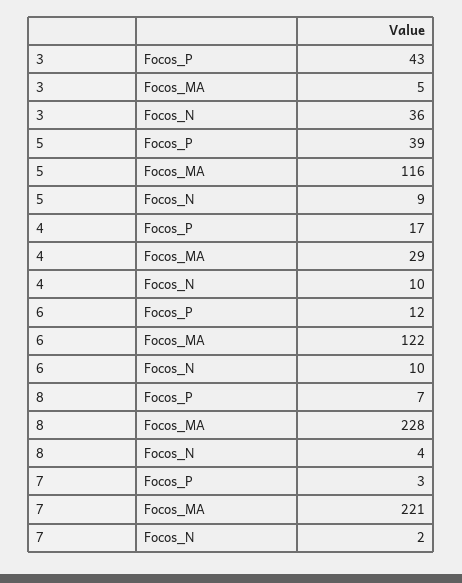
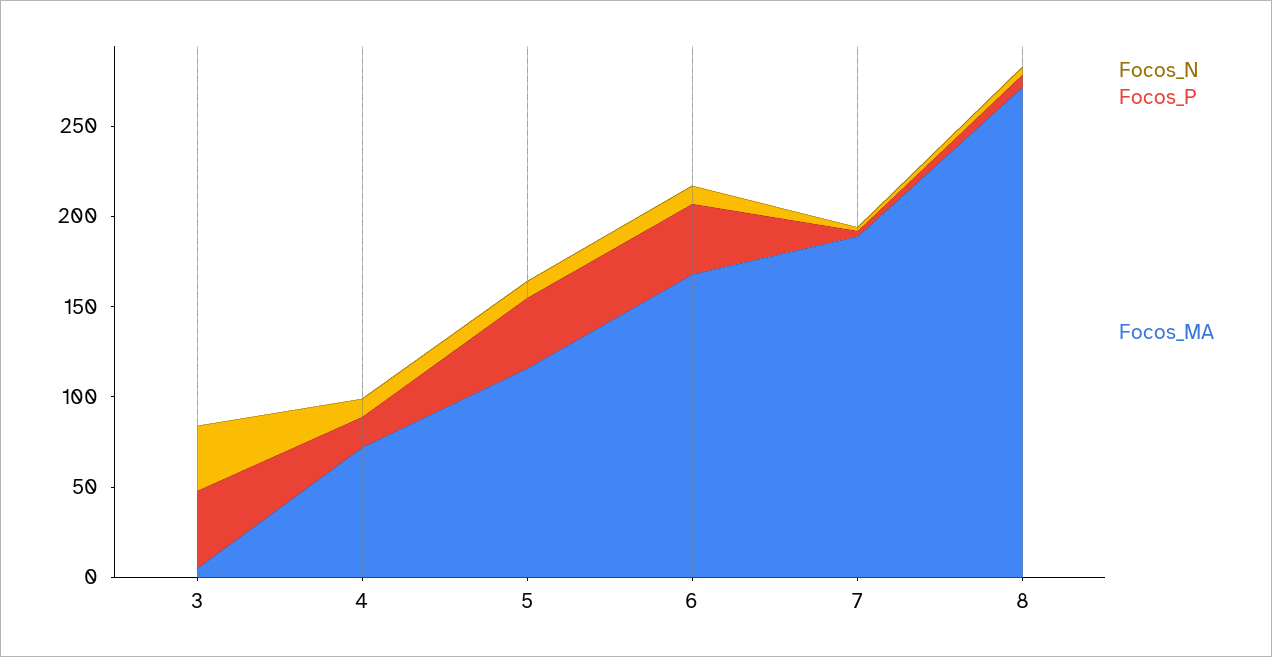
  {
    "Focos_P": {
      "3": 43,
      "5": 39,
      "4": 17,
-     "6": 12,
+     "6": 40,
      "8": 7,
      "7": 3
    },
    "Focos_MA": {
      "3": 5,
      "5": 116,
-     "4": 29,
+     "4": 70,
-     "6": 122,
+     "6": 170,
-     "8": 228,
+     "8": 270,
-     "7": 221
+     "7": 190
    },
    "Focos_N": {
      "3": 36,
      "5": 9,
      "4": 10,
      "6": 10,
      "8": 4,
      "7": 2
    }
  }

